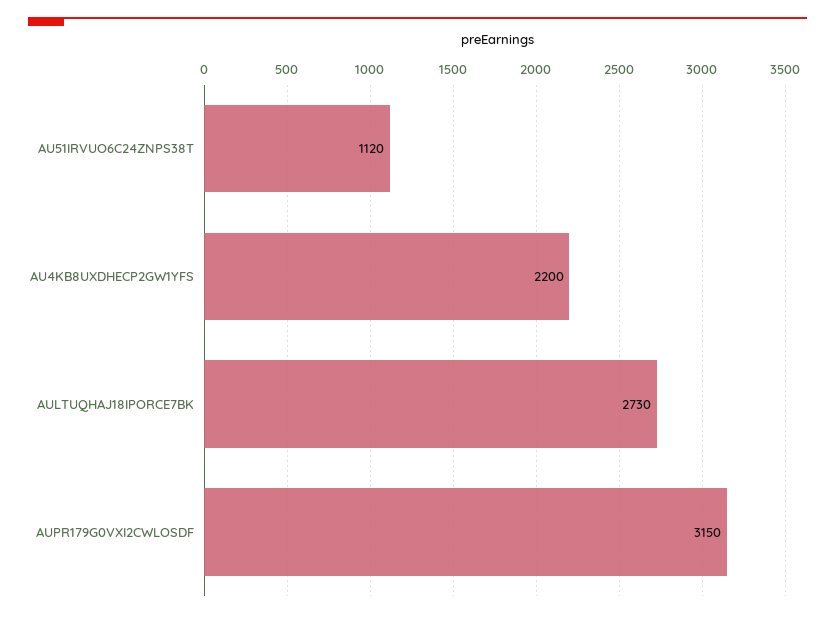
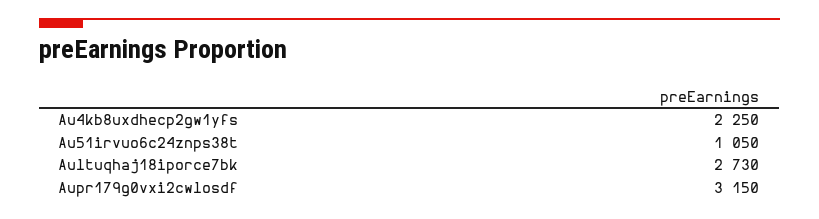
  {
-   "AU51IRVUO6C24ZNPS38T": 1120,
+   "AU51IRVUO6C24ZNPS38T": 1050,
-   "AU4KB8UXDHECP2GW1YFS": 2200,
+   "AU4KB8UXDHECP2GW1YFS": 2250,
    "AULTUQHAJ18IPORCE7BK": 2730,
    "AUPR179G0VXI2CWLOSDF": 3150
  }

